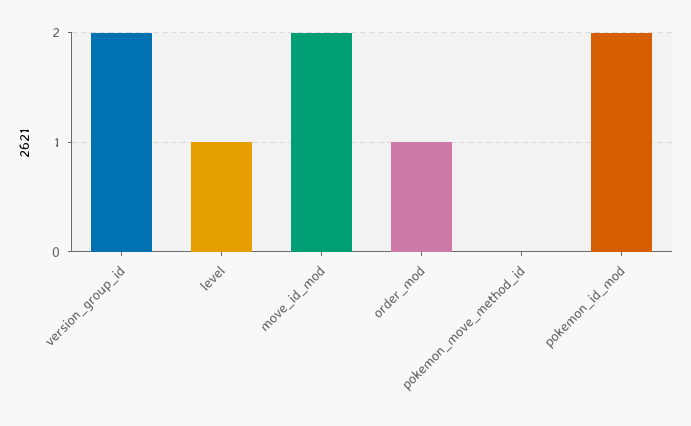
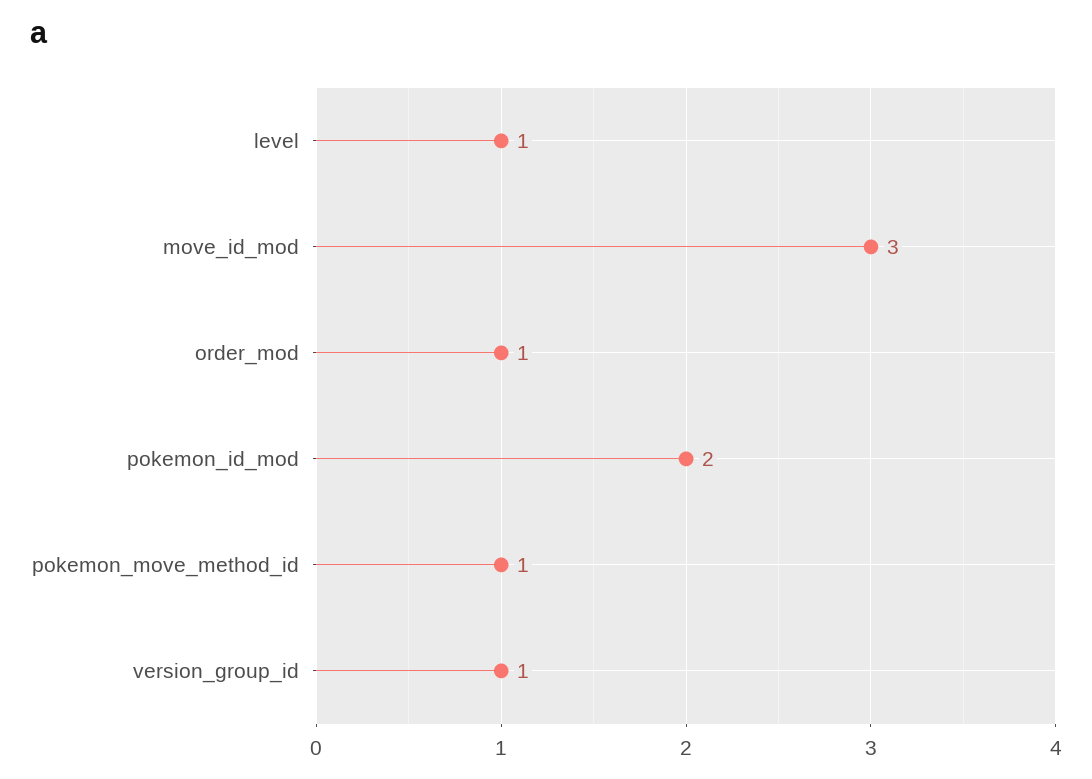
  {
-   "version_group_id": 2,
+   "version_group_id": 1,
    "level": 1,
-   "move_id_mod": 2,
+   "move_id_mod": 3,
    "order_mod": 1,
-   "pokemon_move_method_id": 0,
+   "pokemon_move_method_id": 1,
    "pokemon_id_mod": 2
  }

